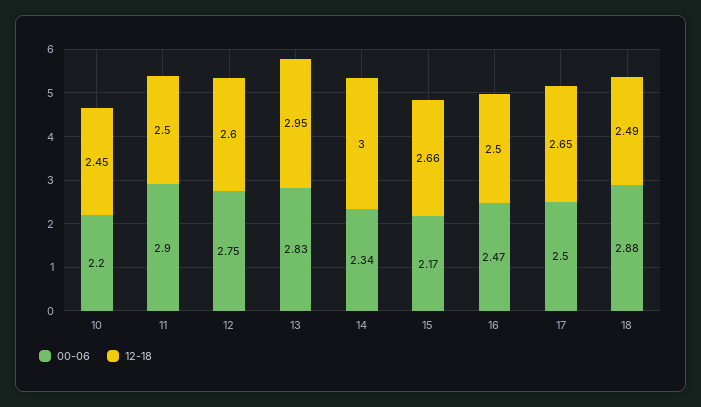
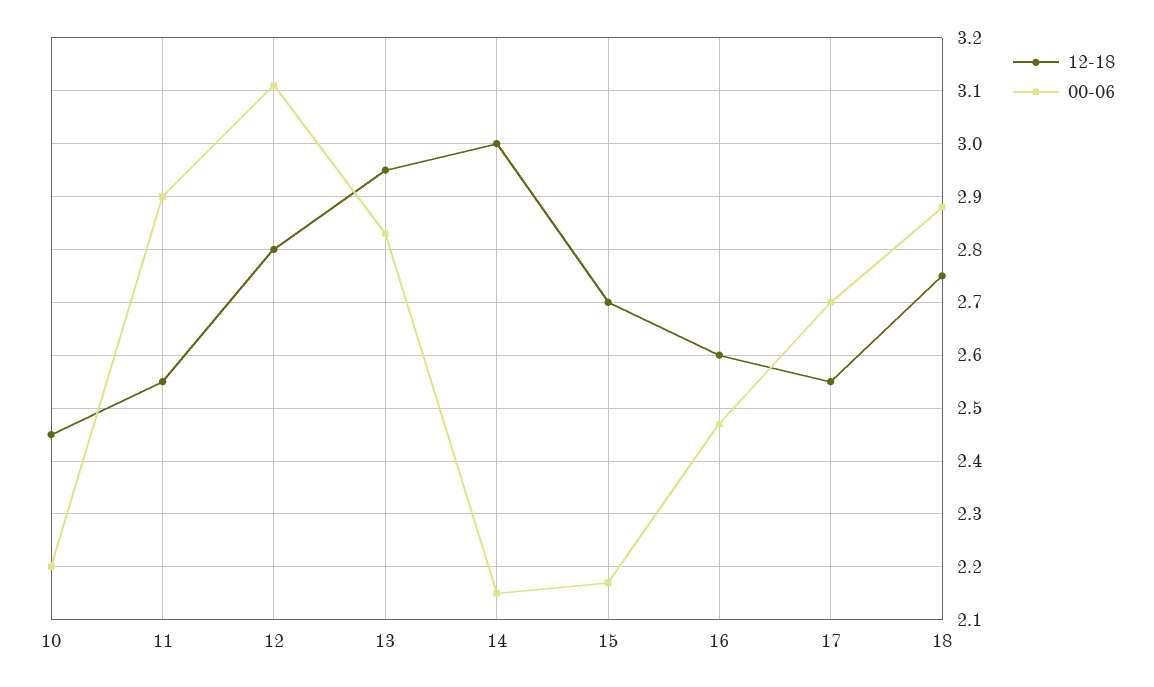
  {
    "00-06": {
      "10": 2.2,
      "11": 2.9,
-     "12": 2.75,
+     "12": 3.1,
      "13": 2.83,
-     "14": 2.34,
+     "14": 2.15,
      "15": 2.17,
      "16": 2.47,
-     "17": 2.5,
+     "17": 2.7,
      "18": 2.88
    },
    "12-18": {
      "10": 2.45,
-     "11": 2.5,
+     "11": 2.55,
-     "12": 2.6,
+     "12": 2.8,
      "13": 2.95,
      "14": 3,
-     "15": 2.66,
+     "15": 2.7,
-     "16": 2.5,
+     "16": 2.6,
-     "17": 2.65,
+     "17": 2.55,
-     "18": 2.49
+     "18": 2.75
    }
  }

